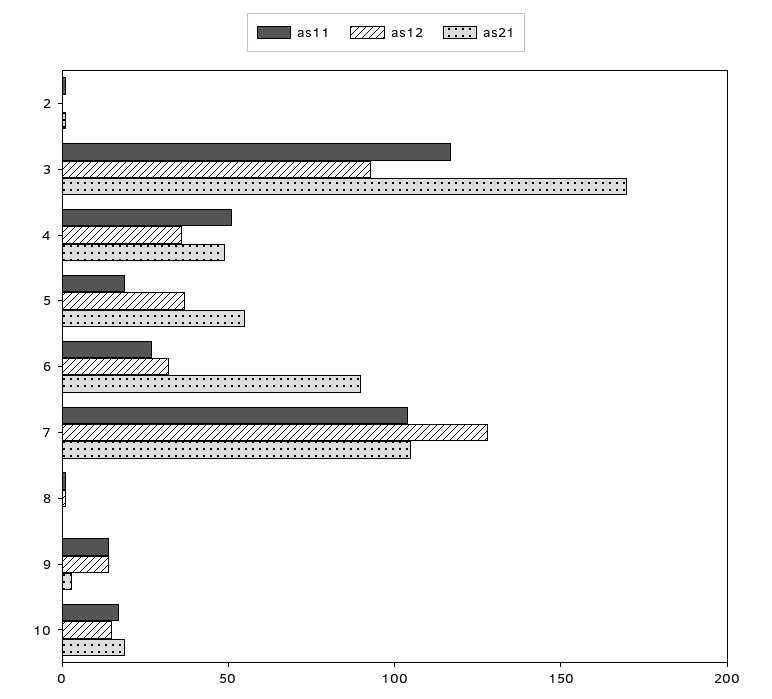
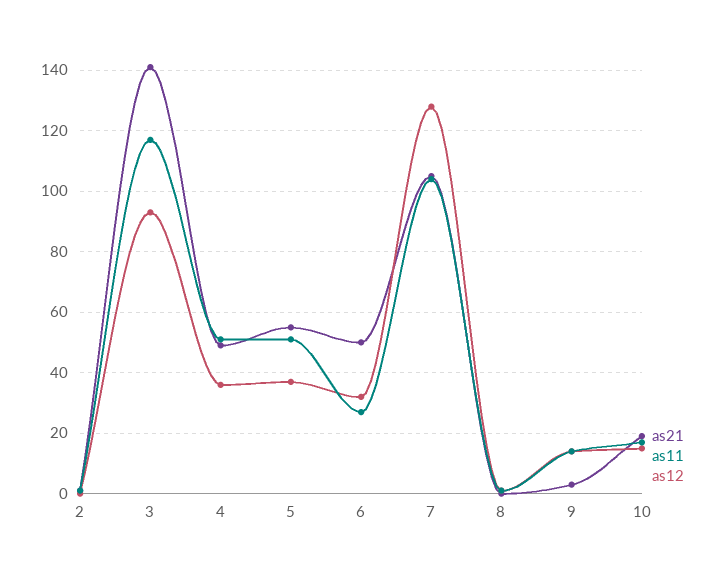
  {
    "as11": {
      "2": 0,
      "3": 115,
      "4": 50,
-     "5": 20,
+     "5": 50,
      "6": 25,
      "7": 105,
      "8": 0,
      "9": 15,
      "10": 15
    },
    "as12": {
      "2": 0,
      "3": 95,
      "4": 35,
      "5": 35,
      "6": 30,
      "7": 130,
      "8": 0,
      "9": 15,
      "10": 15
    },
    "as21": {
      "2": 0,
-     "3": 170,
+     "3": 140,
      "4": 50,
      "5": 55,
-     "6": 90,
+     "6": 50,
      "7": 105,
      "8": 0,
      "9": 5,
      "10": 20
    }
  }

